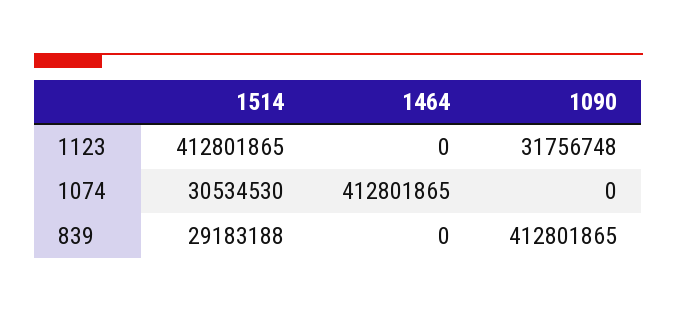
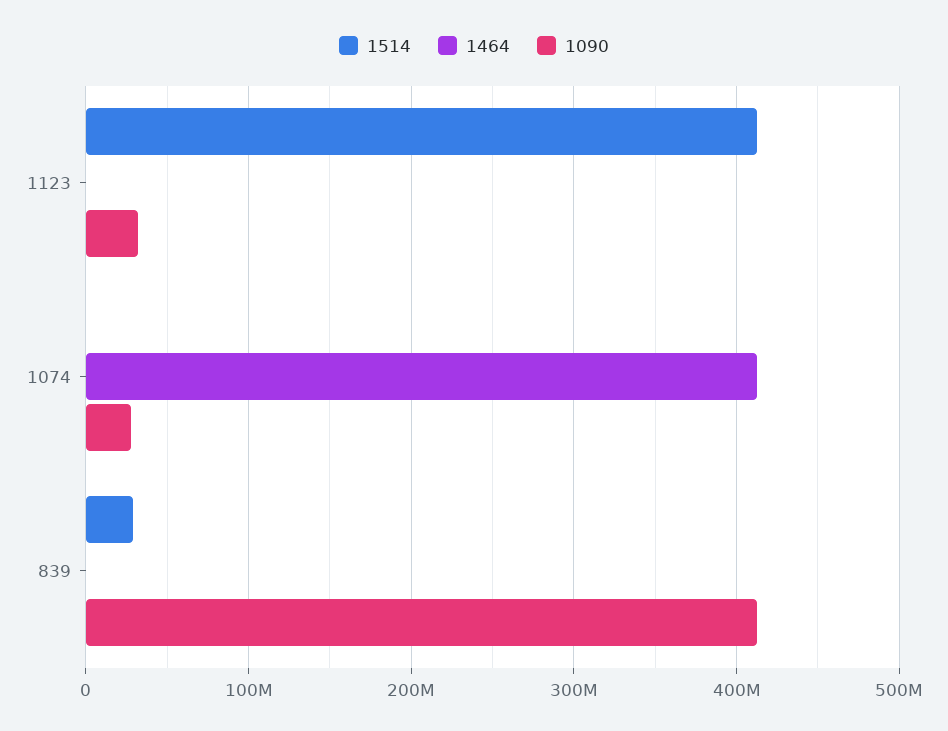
  {
    "1514": {
      "1123": 412801865,
-     "1074": 30534530,
+     "1074": 0,
      "839": 29183188
    },
    "1464": {
      "1123": 0,
      "1074": 412801865,
      "839": 0
    },
    "1090": {
      "1123": 31756748,
-     "1074": 0,
+     "1074": 30000000,
      "839": 412801865
    }
  }

